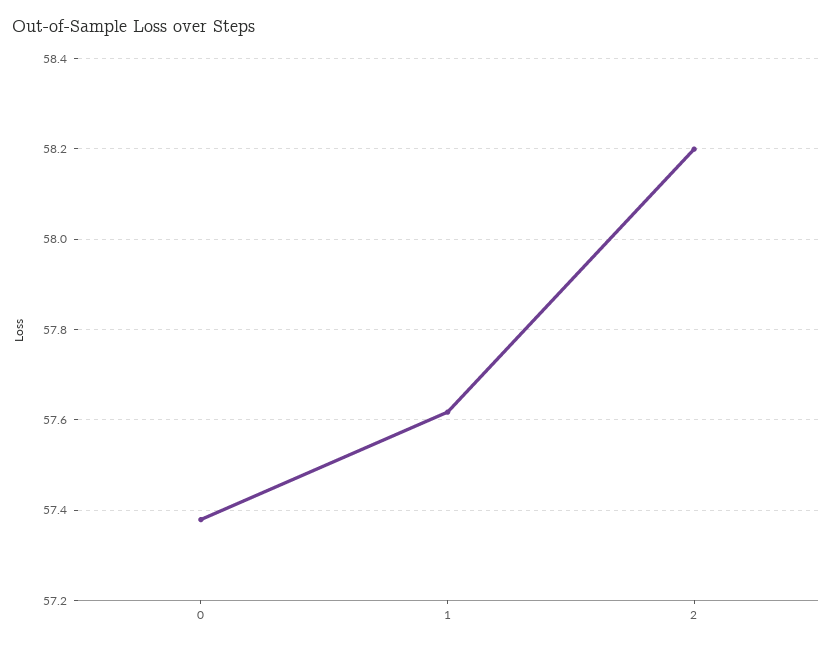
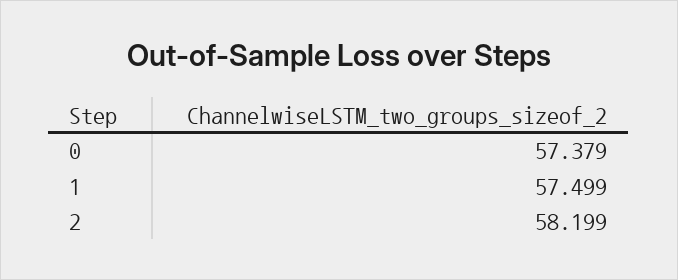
  {
    "0": 57.379,
-   "1": 57.62,
+   "1": 57.499,
    "2": 58.199
  }

